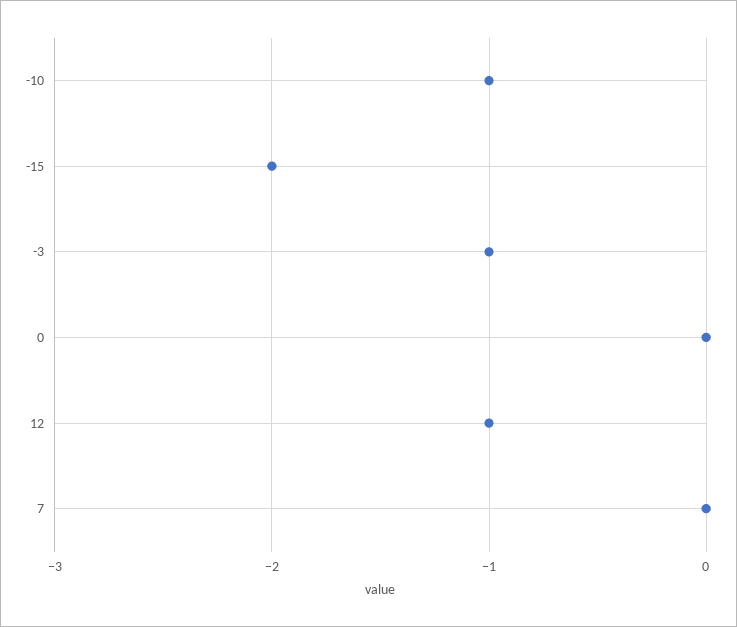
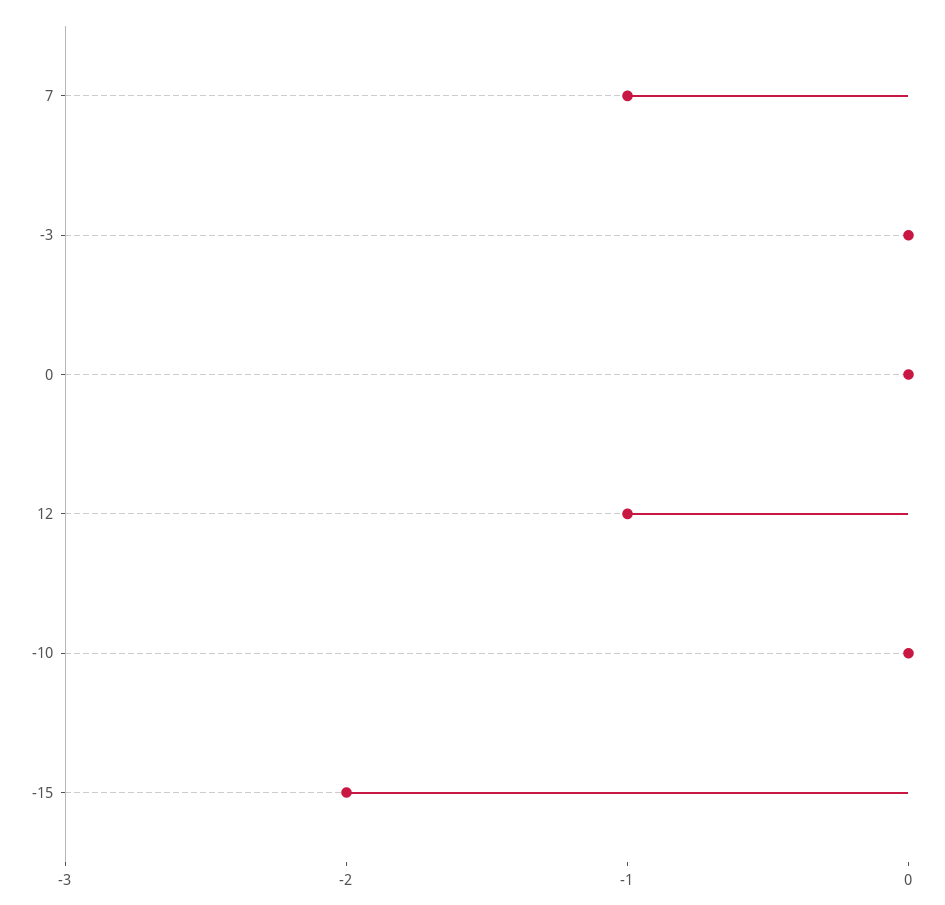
  {
-   "-10": -1,
+   "-10": 0,
    "-15": -2,
-   "-3": -1,
+   "-3": 0,
    "0": 0,
    "12": -1,
-   "7": 0
+   "7": -1
  }

